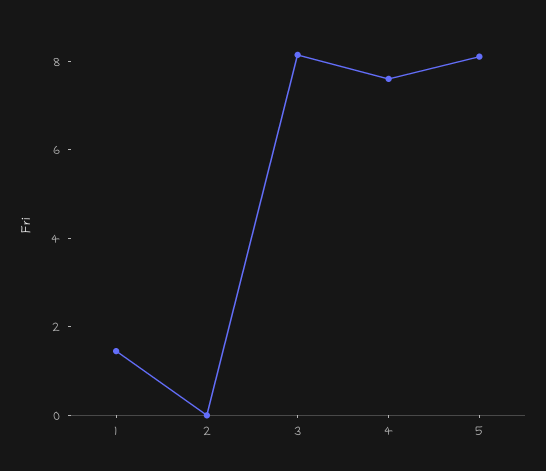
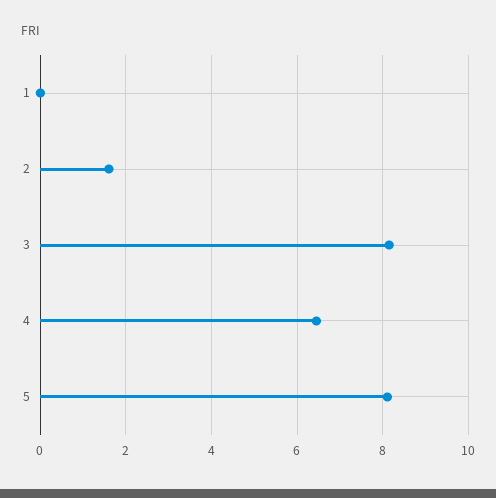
  {
-   "1": 1.5,
+   "1": 0,
-   "2": 0,
+   "2": 1.6,
    "3": 8.2,
-   "4": 7.5,
+   "4": 6.4,
    "5": 8.2
  }

